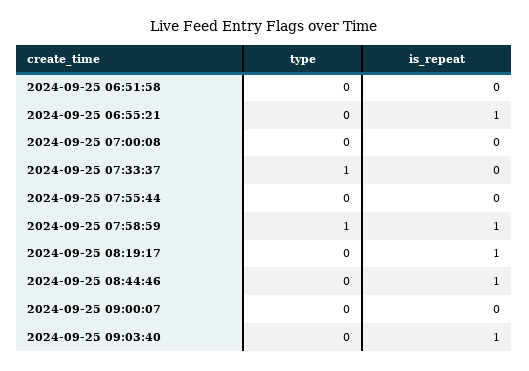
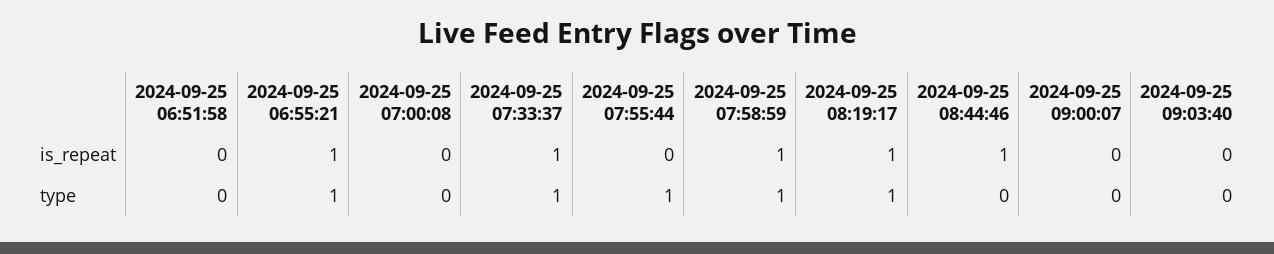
  {
    "type": {
      "2024-09-25 06:51:58": 0,
-     "2024-09-25 06:55:21": 0,
+     "2024-09-25 06:55:21": 1,
      "2024-09-25 07:00:08": 0,
      "2024-09-25 07:33:37": 1,
-     "2024-09-25 07:55:44": 0,
+     "2024-09-25 07:55:44": 1,
      "2024-09-25 07:58:59": 1,
-     "2024-09-25 08:19:17": 0,
+     "2024-09-25 08:19:17": 1,
      "2024-09-25 08:44:46": 0,
      "2024-09-25 09:00:07": 0,
      "2024-09-25 09:03:40": 0
    },
    "is_repeat": {
      "2024-09-25 06:51:58": 0,
      "2024-09-25 06:55:21": 1,
      "2024-09-25 07:00:08": 0,
-     "2024-09-25 07:33:37": 0,
+     "2024-09-25 07:33:37": 1,
      "2024-09-25 07:55:44": 0,
      "2024-09-25 07:58:59": 1,
      "2024-09-25 08:19:17": 1,
      "2024-09-25 08:44:46": 1,
      "2024-09-25 09:00:07": 0,
-     "2024-09-25 09:03:40": 1
+     "2024-09-25 09:03:40": 0
    }
  }

